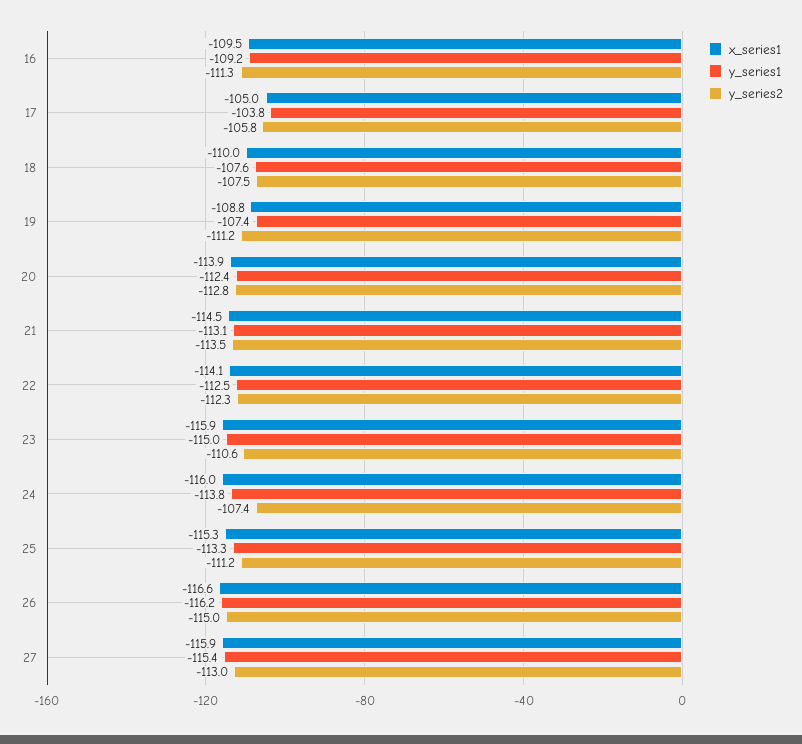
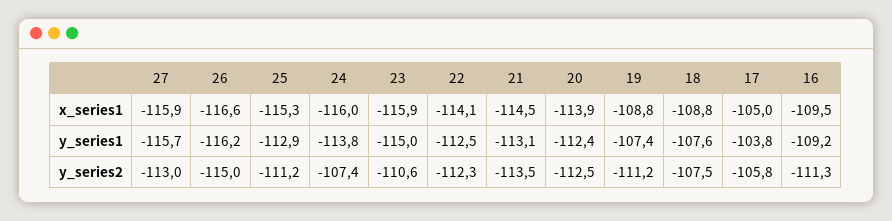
  {
    "x_series1": {
      "16": -109.5,
      "17": -105,
-     "18": -110,
+     "18": -108.8,
      "19": -108.8,
      "20": -113.9,
      "21": -114.5,
      "22": -114.1,
      "23": -115.9,
      "24": -116,
      "25": -115.3,
      "26": -116.6,
      "27": -115.9
    },
    "y_series1": {
      "16": -109.2,
      "17": -103.8,
      "18": -107.6,
      "19": -107.4,
      "20": -112.4,
      "21": -113.1,
      "22": -112.5,
      "23": -115,
      "24": -113.8,
-     "25": -113.3,
+     "25": -112.9,
      "26": -116.2,
-     "27": -115.4
+     "27": -115.7
    },
    "y_series2": {
      "16": -111.3,
      "17": -105.8,
      "18": -107.5,
      "19": -111.2,
-     "20": -112.8,
+     "20": -112.5,
      "21": -113.5,
      "22": -112.3,
      "23": -110.6,
      "24": -107.4,
      "25": -111.2,
      "26": -115,
      "27": -113
    }
  }

